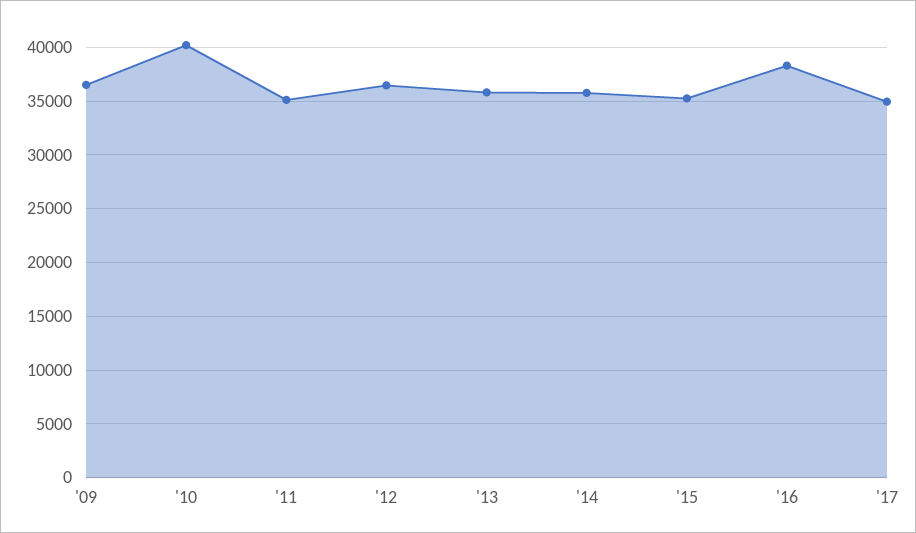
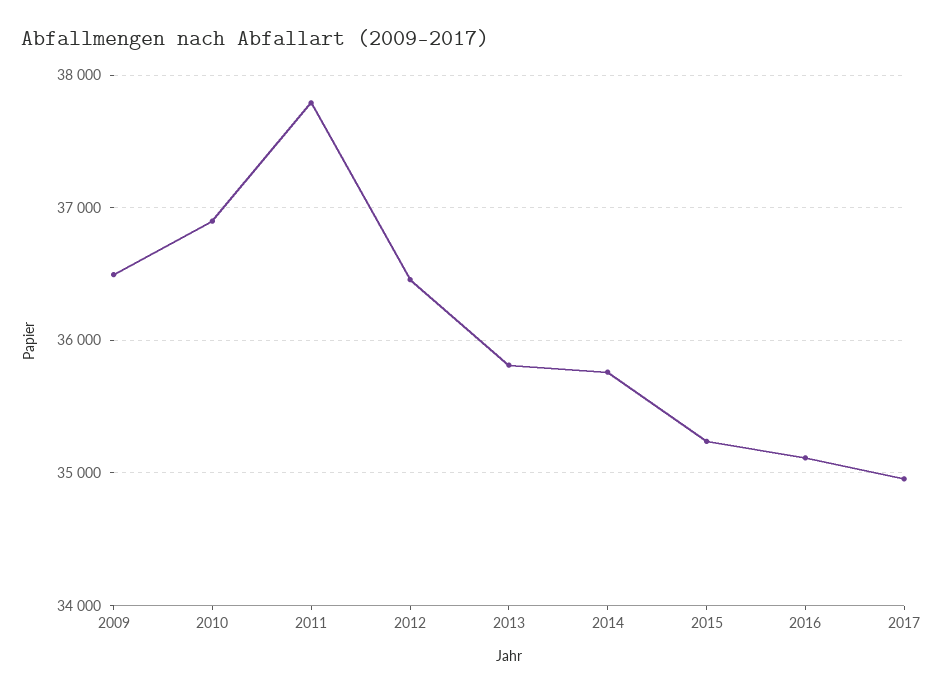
  {
    "'09": 36500,
-   "'10": 40000,
+   "'10": 36900,
-   "'11": 35000,
+   "'11": 37800,
    "'12": 36500,
    "'13": 35800,
    "'14": 35800,
    "'15": 35200,
-   "'16": 38000,
+   "'16": 35100,
    "'17": 35000
  }

